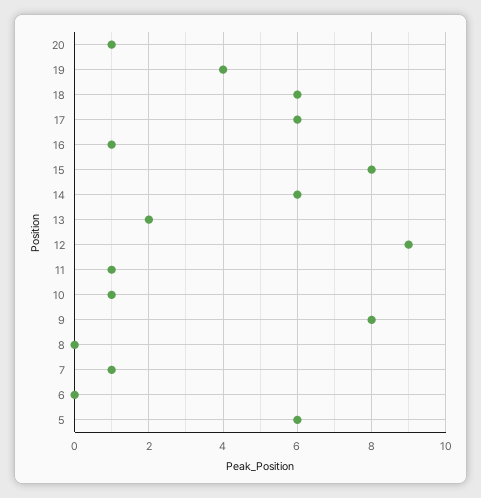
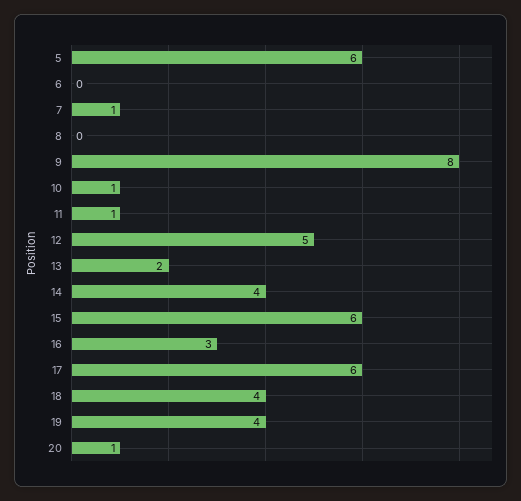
  {
    "20": 1,
    "19": 4,
-   "18": 6,
+   "18": 4,
    "17": 6,
-   "16": 1,
+   "16": 3,
-   "15": 8,
+   "15": 6,
-   "14": 6,
+   "14": 4,
    "13": 2,
-   "12": 9,
+   "12": 5,
    "11": 1,
    "10": 1,
    "9": 8,
    "8": 0,
    "7": 1,
    "6": 0,
    "5": 6
  }

